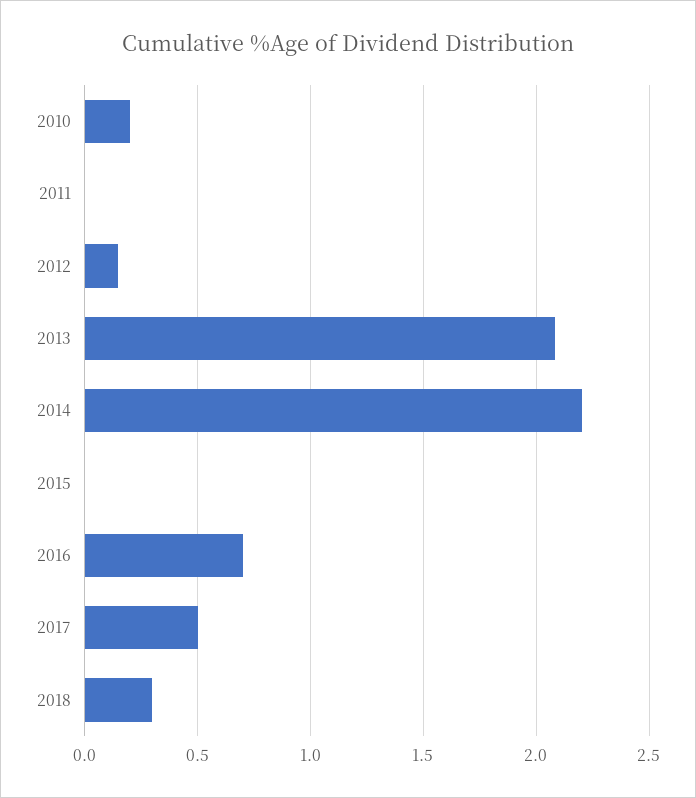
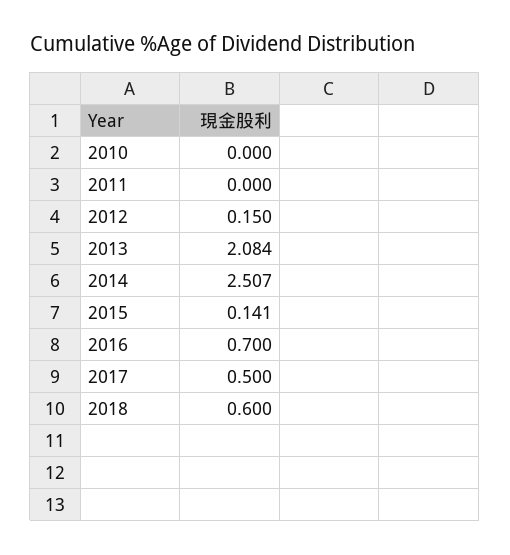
  {
-   "2010": 0.2,
+   "2010": 0,
    "2011": 0,
    "2012": 0.15,
    "2013": 2.084,
-   "2014": 2.2,
+   "2014": 2.507,
-   "2015": 0,
+   "2015": 0.141,
    "2016": 0.7,
    "2017": 0.5,
-   "2018": 0.3
+   "2018": 0.6
  }

